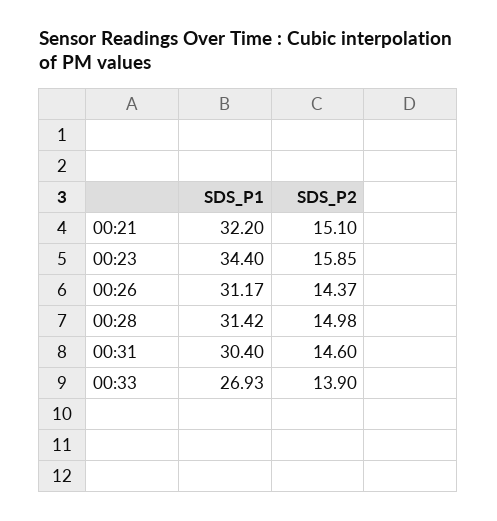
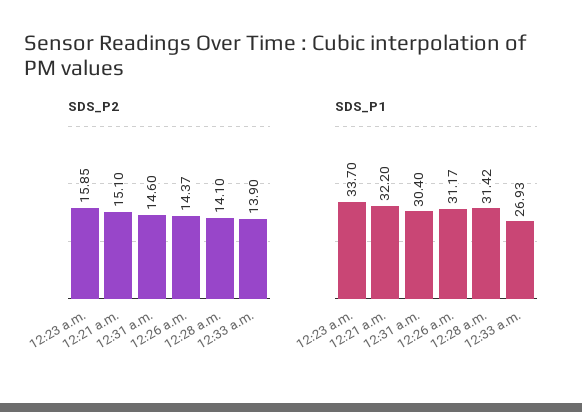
  {
    "SDS_P1": {
      "00:21": 32.2,
-     "00:23": 34.4,
+     "00:23": 33.7,
      "00:26": 31.17,
      "00:28": 31.42,
      "00:31": 30.4,
      "00:33": 26.93
    },
    "SDS_P2": {
      "00:21": 15.1,
      "00:23": 15.85,
      "00:26": 14.37,
-     "00:28": 14.98,
+     "00:28": 14.1,
      "00:31": 14.6,
      "00:33": 13.9
    }
  }

